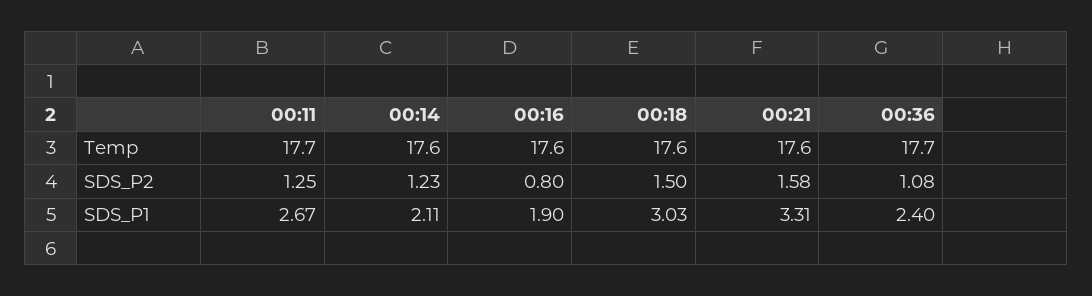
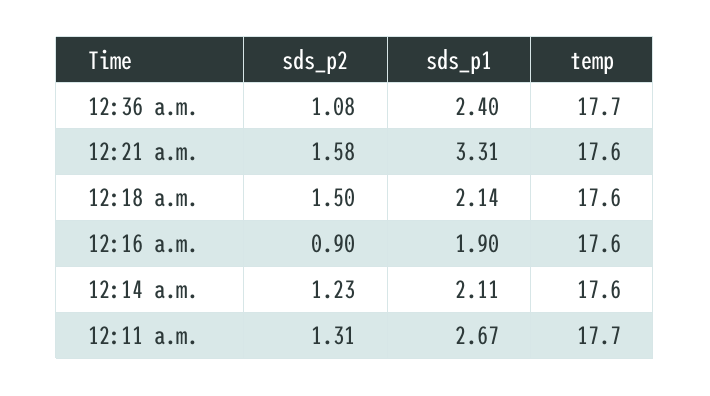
  {
    "00:11": {
      "Temp": 17.7,
-     "SDS_P2": 1.25,
+     "SDS_P2": 1.31,
      "SDS_P1": 2.67
    },
    "00:14": {
      "Temp": 17.6,
      "SDS_P2": 1.23,
      "SDS_P1": 2.11
    },
    "00:16": {
      "Temp": 17.6,
-     "SDS_P2": 0.8,
+     "SDS_P2": 0.9,
      "SDS_P1": 1.9
    },
    "00:18": {
      "Temp": 17.6,
      "SDS_P2": 1.5,
-     "SDS_P1": 3.03
+     "SDS_P1": 2.14
    },
    "00:21": {
      "Temp": 17.6,
      "SDS_P2": 1.58,
      "SDS_P1": 3.31
    },
    "00:36": {
      "Temp": 17.7,
      "SDS_P2": 1.08,
      "SDS_P1": 2.4
    }
  }

